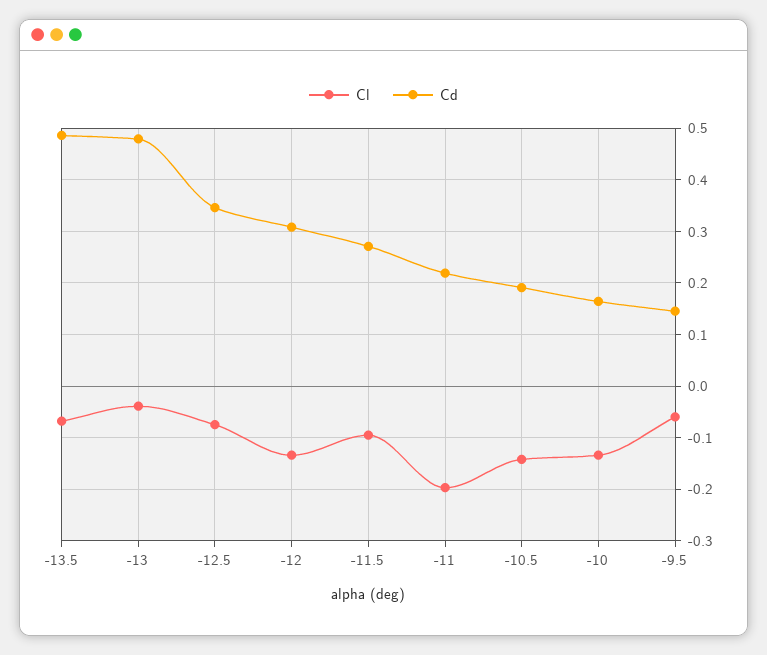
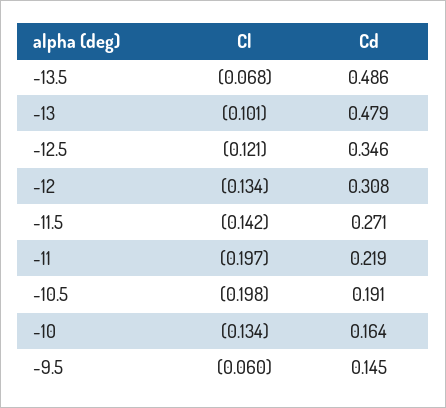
  {
    "Cl": {
      "-13.5": -0.068,
-     "-13": -0.04,
+     "-13": -0.101,
-     "-12.5": -0.08,
+     "-12.5": -0.121,
      "-12": -0.134,
-     "-11.5": -0.1,
+     "-11.5": -0.142,
      "-11": -0.197,
-     "-10.5": -0.14,
+     "-10.5": -0.198,
      "-10": -0.134,
      "-9.5": -0.06
    },
    "Cd": {
      "-13.5": 0.486,
      "-13": 0.479,
      "-12.5": 0.346,
      "-12": 0.308,
      "-11.5": 0.271,
      "-11": 0.219,
      "-10.5": 0.191,
      "-10": 0.164,
      "-9.5": 0.145
    }
  }

